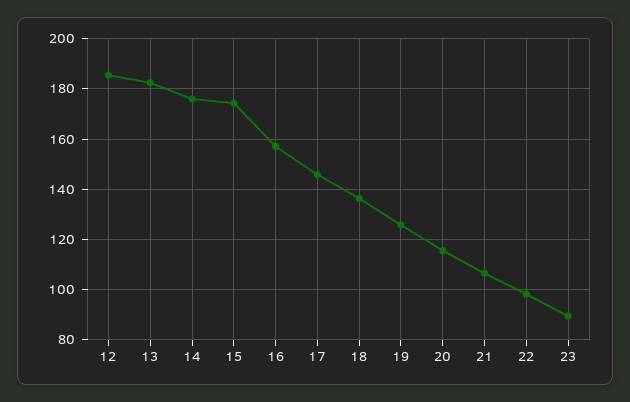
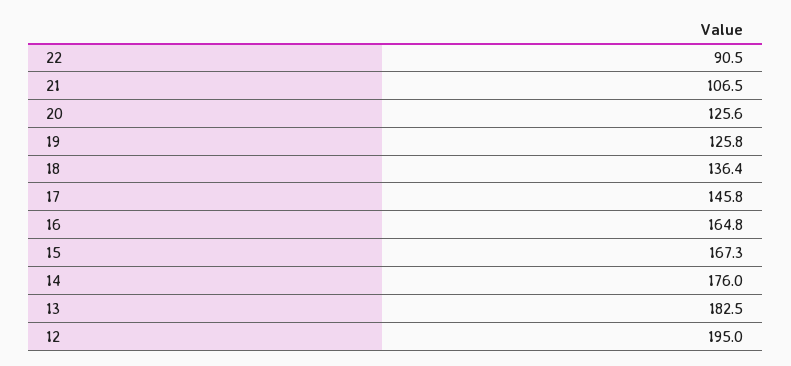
  {
-   "12": 185,
+   "12": 195,
    "13": 182.5,
    "14": 176,
-   "15": 175,
+   "15": 167.3,
-   "16": 157.5,
+   "16": 164.8,
    "17": 145.8,
    "18": 136.4,
    "19": 125.8,
-   "20": 115,
+   "20": 125.6,
    "21": 106.5,
-   "22": 97.5,
+   "22": 90.5
-   "23": 90
  }

